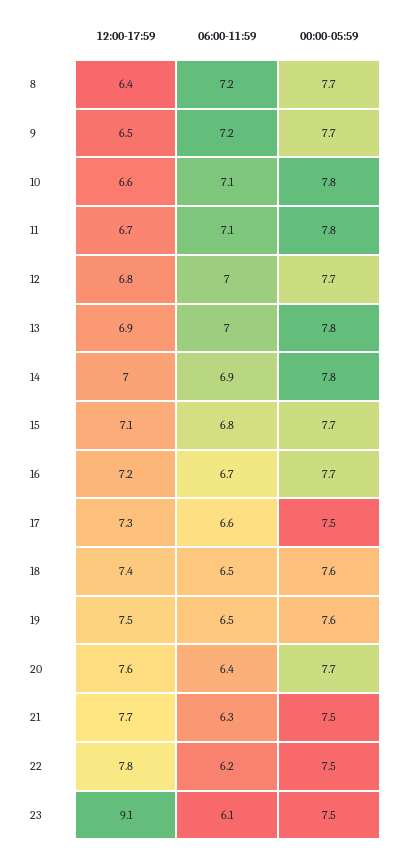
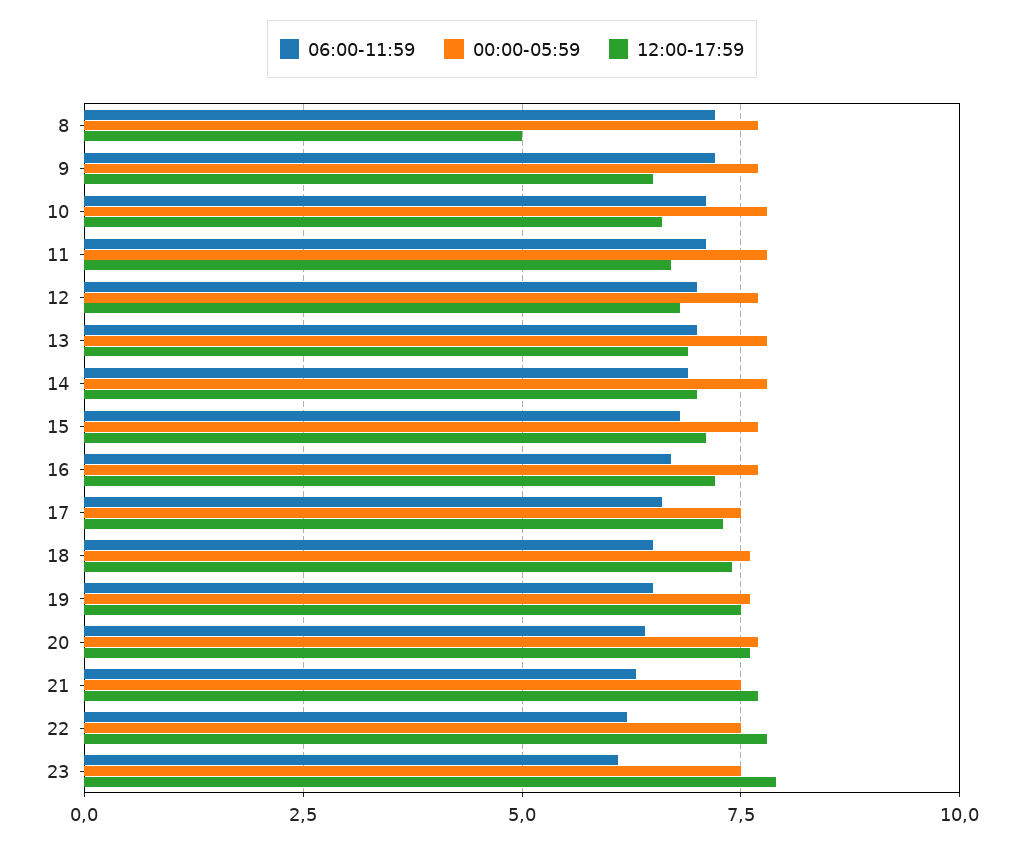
  {
    "12:00-17:59": {
-     "8": 6.4,
+     "8": 5,
      "9": 6.5,
      "10": 6.6,
      "11": 6.7,
      "12": 6.8,
      "13": 6.9,
      "14": 7,
      "15": 7.1,
      "16": 7.2,
      "17": 7.3,
      "18": 7.4,
      "19": 7.5,
      "20": 7.6,
      "21": 7.7,
      "22": 7.8,
-     "23": 9.1
+     "23": 8
    },
    "06:00-11:59": {
      "8": 7.2,
      "9": 7.2,
      "10": 7.1,
      "11": 7.1,
      "12": 7,
      "13": 7,
      "14": 6.9,
      "15": 6.8,
      "16": 6.7,
      "17": 6.6,
      "18": 6.5,
      "19": 6.5,
      "20": 6.4,
      "21": 6.3,
      "22": 6.2,
      "23": 6.1
    },
    "00:00-05:59": {
      "8": 7.7,
      "9": 7.7,
      "10": 7.8,
      "11": 7.8,
      "12": 7.7,
      "13": 7.8,
      "14": 7.8,
      "15": 7.7,
      "16": 7.7,
      "17": 7.5,
      "18": 7.6,
      "19": 7.6,
      "20": 7.7,
      "21": 7.5,
      "22": 7.5,
      "23": 7.5
    }
  }

